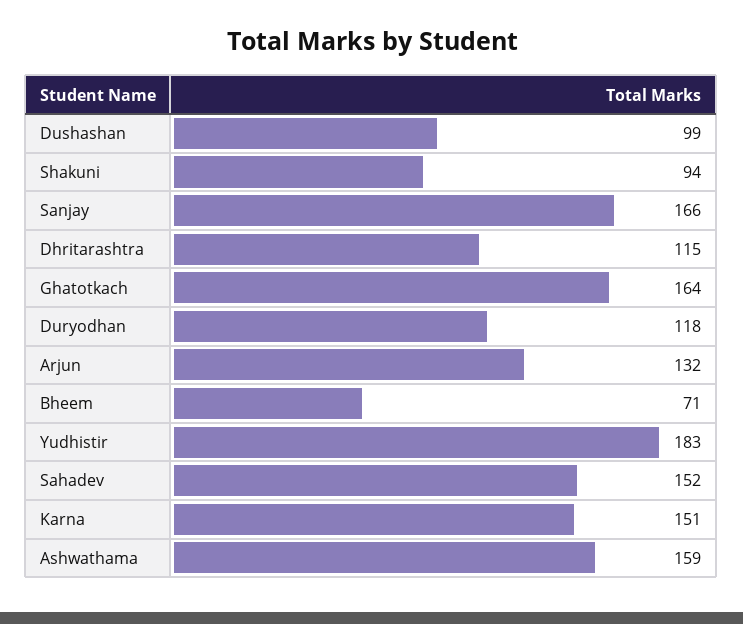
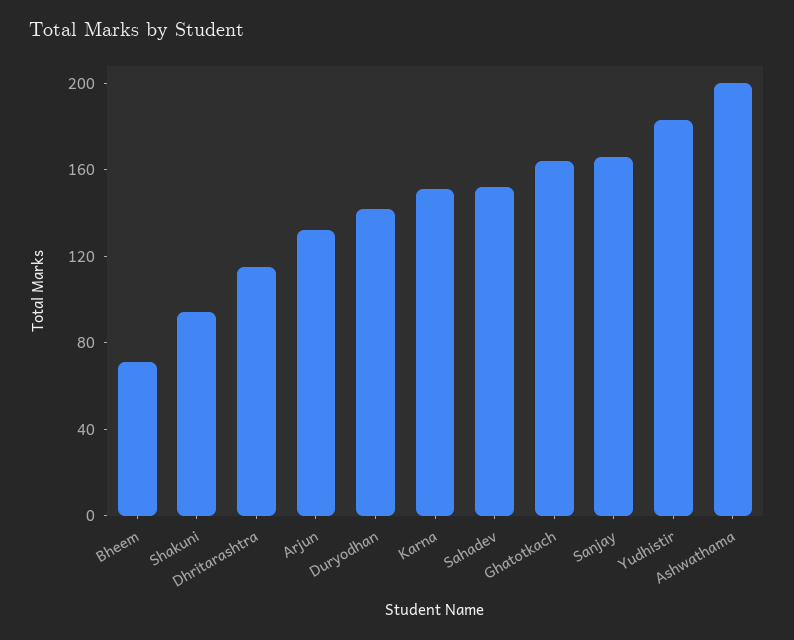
  {
-   "Dushashan": 99,
    "Shakuni": 94,
    "Sanjay": 166,
    "Dhritarashtra": 115,
    "Ghatotkach": 164,
-   "Duryodhan": 118,
+   "Duryodhan": 140,
    "Arjun": 132,
    "Bheem": 71,
    "Yudhistir": 183,
    "Sahadev": 152,
    "Karna": 151,
-   "Ashwathama": 159
+   "Ashwathama": 200
  }

